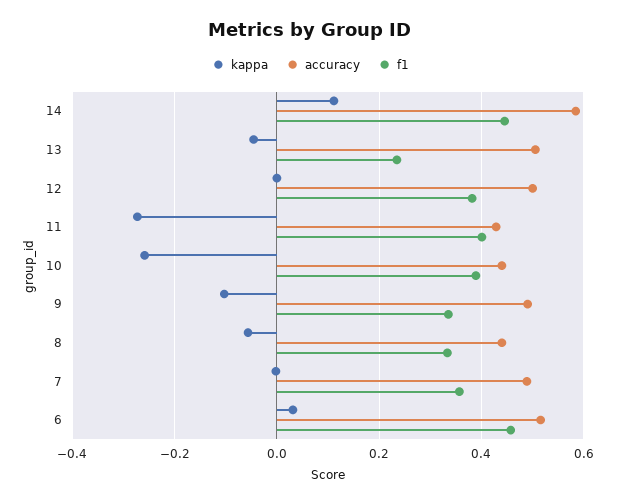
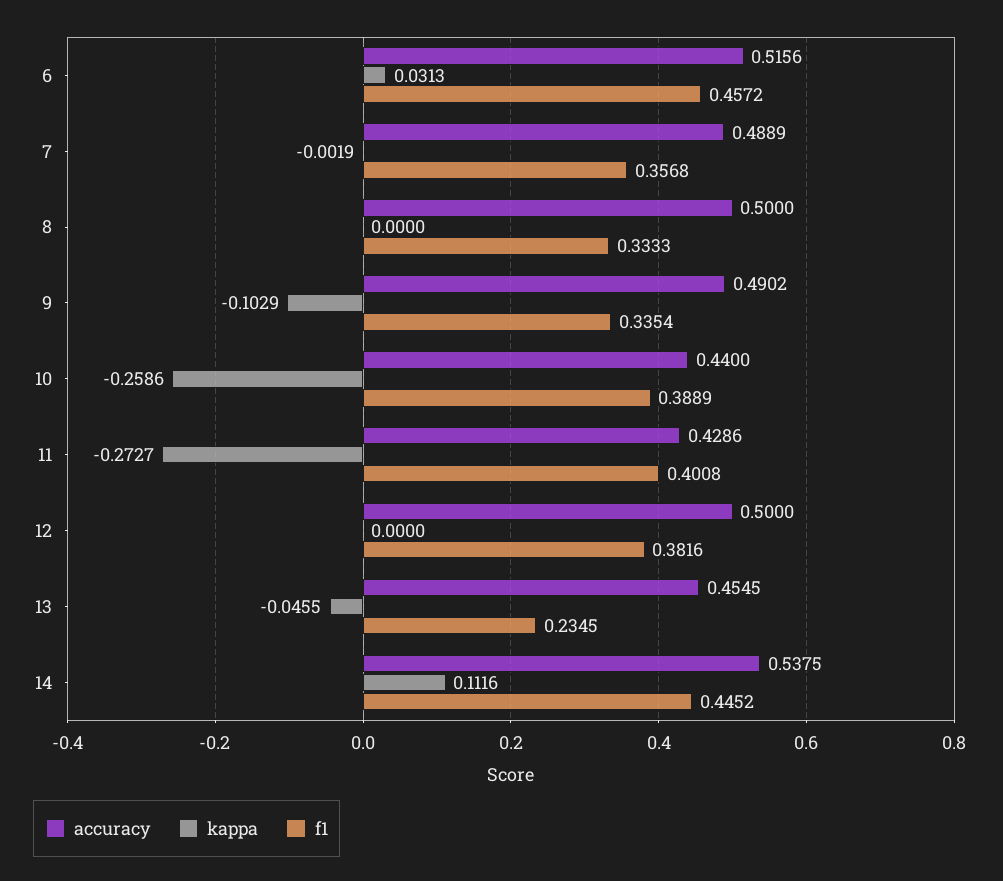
  {
    "kappa": {
      "14": 0.1116,
      "13": -0.0455,
      "12": 0,
      "11": -0.2727,
      "10": -0.2586,
      "9": -0.1029,
-     "8": -0.06,
+     "8": 0,
      "7": -0.0019,
      "6": 0.0313
    },
    "accuracy": {
-     "14": 0.58,
+     "14": 0.5375,
-     "13": 0.5,
+     "13": 0.4545,
      "12": 0.5,
      "11": 0.4286,
      "10": 0.44,
      "9": 0.4902,
-     "8": 0.44,
+     "8": 0.5,
      "7": 0.4889,
      "6": 0.5156
    },
    "f1": {
      "14": 0.4452,
      "13": 0.2345,
      "12": 0.3816,
      "11": 0.4008,
      "10": 0.3889,
      "9": 0.3354,
      "8": 0.3333,
      "7": 0.3568,
      "6": 0.4572
    }
  }

